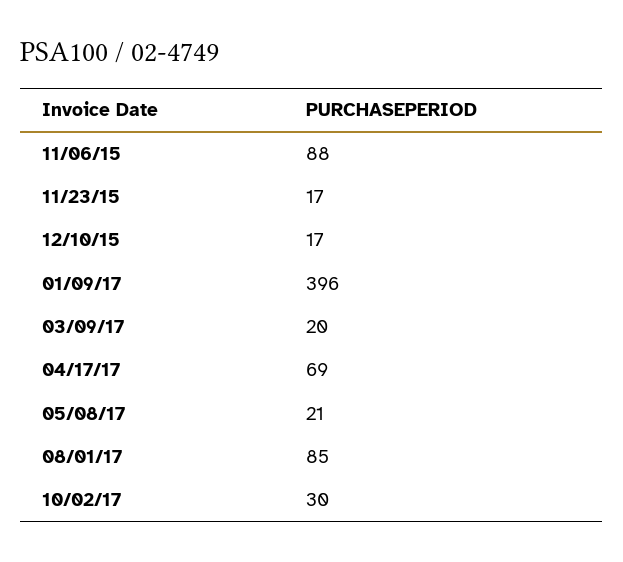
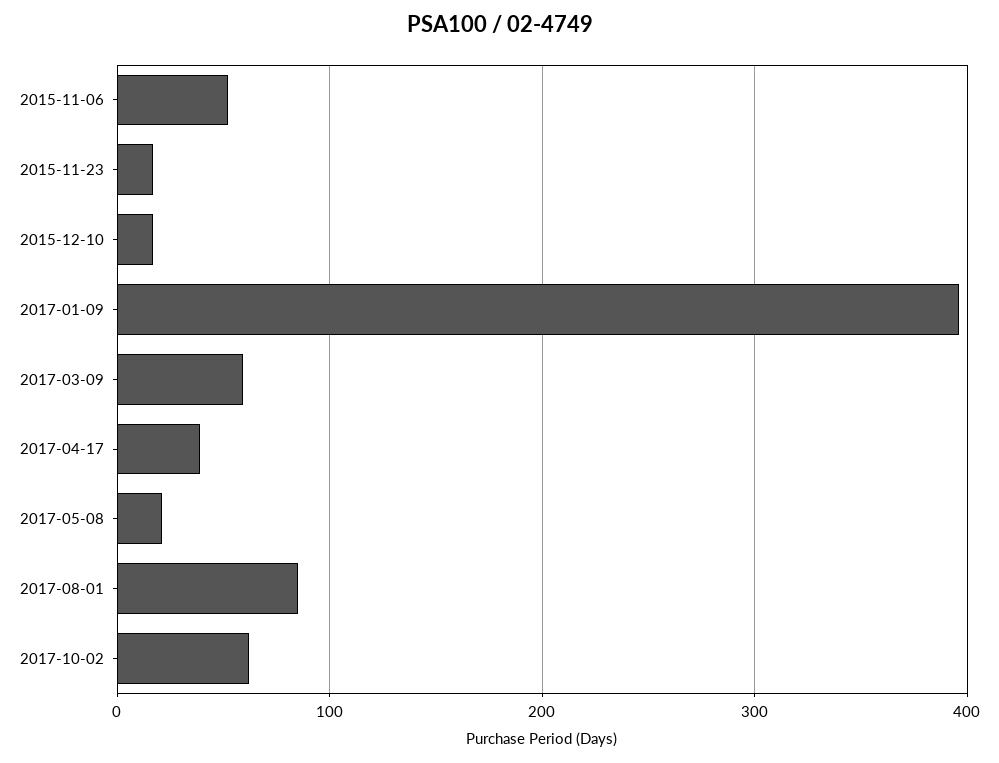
  {
-   "11/06/15": 88,
+   "11/06/15": 50,
    "11/23/15": 17,
    "12/10/15": 17,
    "01/09/17": 396,
-   "03/09/17": 20,
+   "03/09/17": 60,
-   "04/17/17": 69,
+   "04/17/17": 40,
    "05/08/17": 21,
    "08/01/17": 85,
-   "10/02/17": 30
+   "10/02/17": 60
  }

